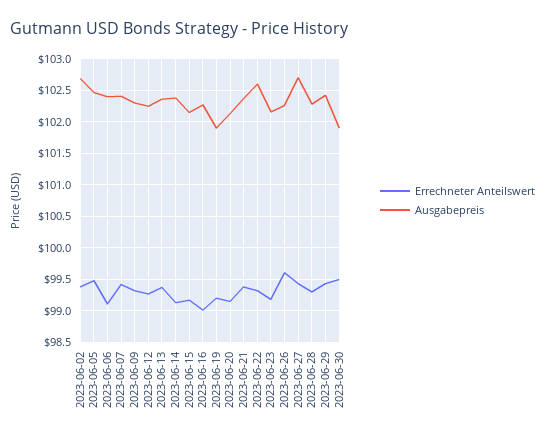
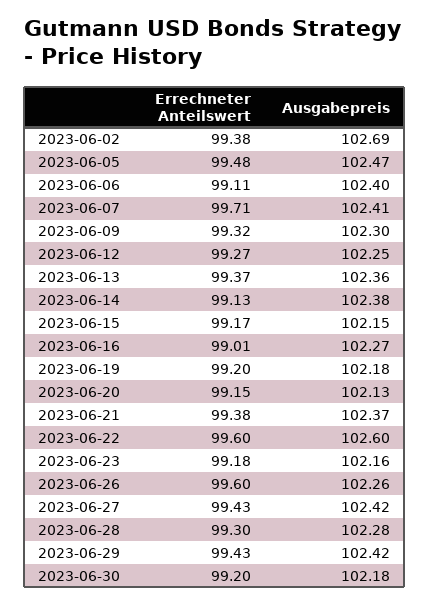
  {
    "Errechneter Anteilswert": {
      "2023-06-02": 99.38,
      "2023-06-05": 99.48,
      "2023-06-06": 99.11,
-     "2023-06-07": 99.4,
+     "2023-06-07": 99.71,
      "2023-06-09": 99.32,
      "2023-06-12": 99.27,
      "2023-06-13": 99.37,
      "2023-06-14": 99.13,
      "2023-06-15": 99.17,
      "2023-06-16": 99.01,
      "2023-06-19": 99.2,
      "2023-06-20": 99.15,
      "2023-06-21": 99.38,
-     "2023-06-22": 99.3,
+     "2023-06-22": 99.6,
      "2023-06-23": 99.18,
      "2023-06-26": 99.6,
      "2023-06-27": 99.43,
      "2023-06-28": 99.3,
      "2023-06-29": 99.43,
-     "2023-06-30": 99.5
+     "2023-06-30": 99.2
    },
    "Ausgabepreis": {
      "2023-06-02": 102.69,
      "2023-06-05": 102.47,
      "2023-06-06": 102.4,
      "2023-06-07": 102.41,
      "2023-06-09": 102.3,
      "2023-06-12": 102.25,
      "2023-06-13": 102.36,
      "2023-06-14": 102.38,
      "2023-06-15": 102.15,
      "2023-06-16": 102.27,
-     "2023-06-19": 101.9,
+     "2023-06-19": 102.18,
      "2023-06-20": 102.13,
      "2023-06-21": 102.37,
      "2023-06-22": 102.6,
      "2023-06-23": 102.16,
      "2023-06-26": 102.26,
-     "2023-06-27": 102.7,
+     "2023-06-27": 102.42,
      "2023-06-28": 102.28,
      "2023-06-29": 102.42,
-     "2023-06-30": 101.9
+     "2023-06-30": 102.18
    }
  }

